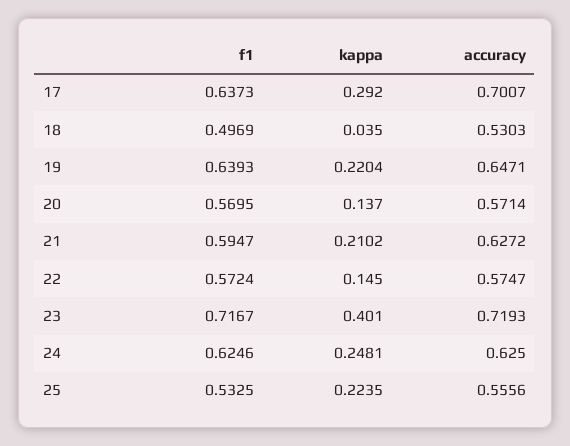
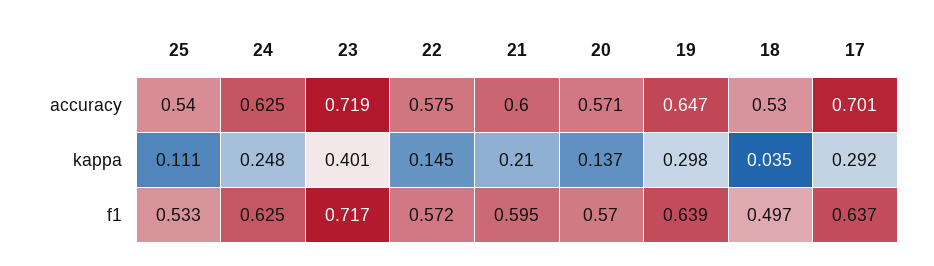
  {
    "f1": {
      "17": 0.6373,
      "18": 0.4969,
      "19": 0.6393,
      "20": 0.5695,
      "21": 0.5947,
      "22": 0.5724,
      "23": 0.7167,
      "24": 0.6246,
      "25": 0.5325
    },
    "kappa": {
      "17": 0.292,
      "18": 0.035,
-     "19": 0.2204,
+     "19": 0.298,
      "20": 0.137,
      "21": 0.2102,
      "22": 0.145,
      "23": 0.401,
      "24": 0.2481,
-     "25": 0.2235
+     "25": 0.111
    },
    "accuracy": {
      "17": 0.7007,
      "18": 0.5303,
      "19": 0.6471,
      "20": 0.5714,
-     "21": 0.6272,
+     "21": 0.6,
      "22": 0.5747,
      "23": 0.7193,
      "24": 0.625,
-     "25": 0.5556
+     "25": 0.54
    }
  }

